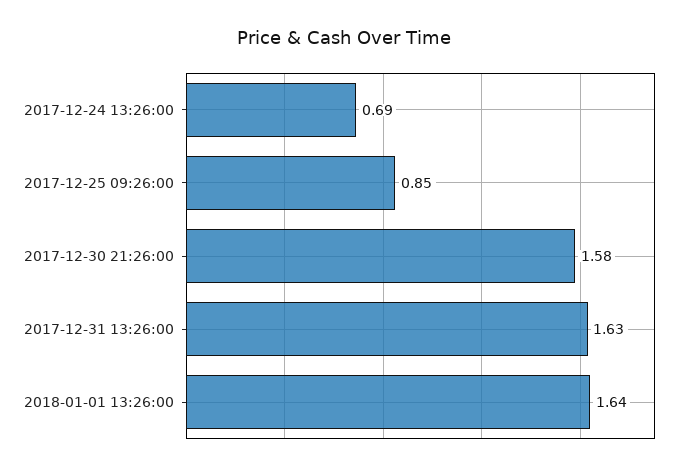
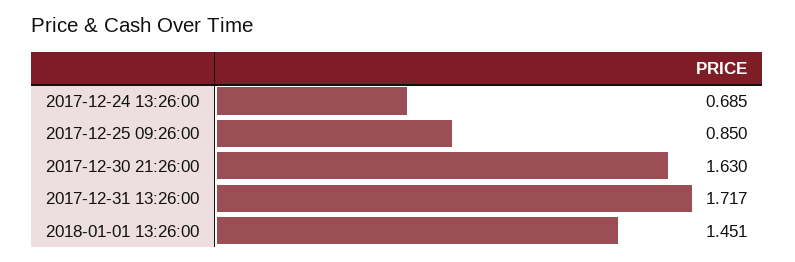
  {
    "2017-12-24 13:26:00": 0.685,
    "2017-12-25 09:26:00": 0.85,
-   "2017-12-30 21:26:00": 1.58,
+   "2017-12-30 21:26:00": 1.63,
-   "2017-12-31 13:26:00": 1.63,
+   "2017-12-31 13:26:00": 1.717,
-   "2018-01-01 13:26:00": 1.64
+   "2018-01-01 13:26:00": 1.451
  }

